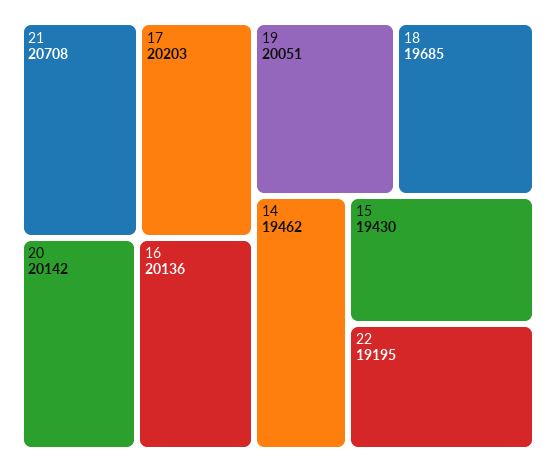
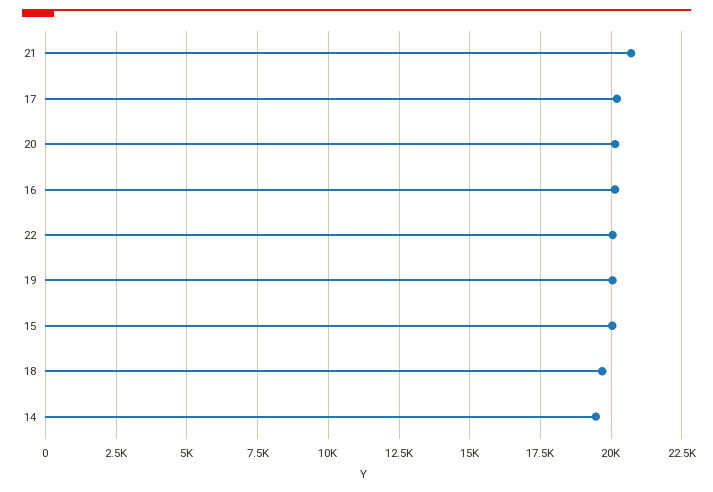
  {
    "21": 20708,
    "17": 20203,
    "20": 20142,
    "16": 20136,
    "19": 20051,
    "18": 19685,
    "14": 19462,
-   "15": 19430,
+   "15": 20000,
-   "22": 19195
+   "22": 20000
  }

